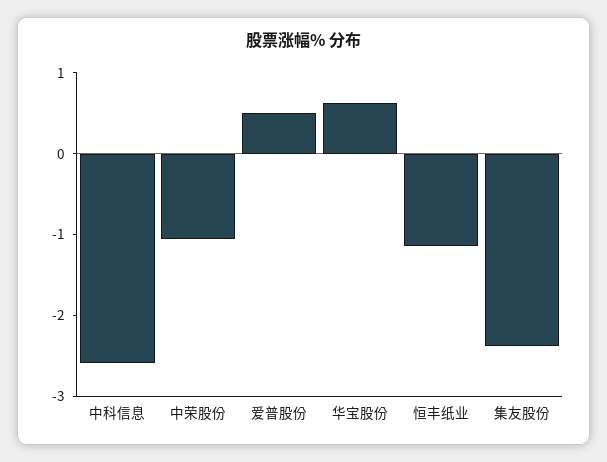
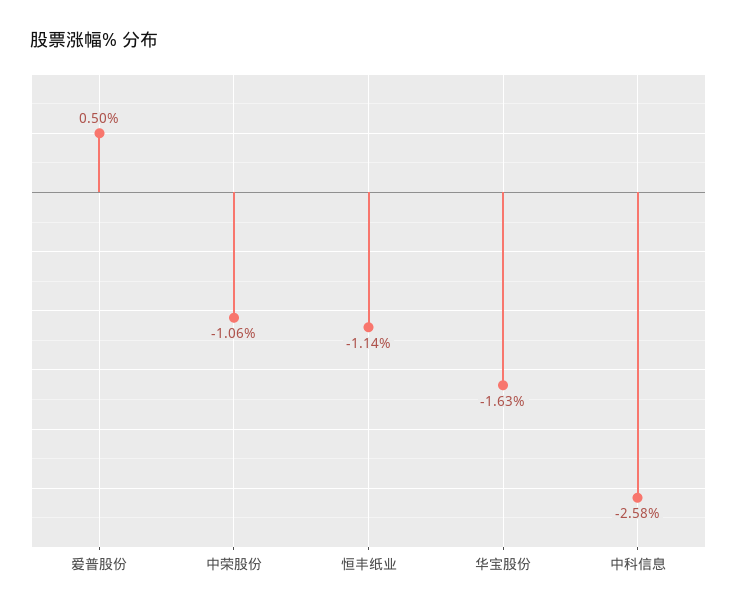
  {
    "中科信息": -2.58,
    "中荣股份": -1.06,
    "爱普股份": 0.5,
-   "华宝股份": 0.6,
+   "华宝股份": -1.63,
-   "恒丰纸业": -1.14,
+   "恒丰纸业": -1.14
-   "集友股份": -2.4
  }

